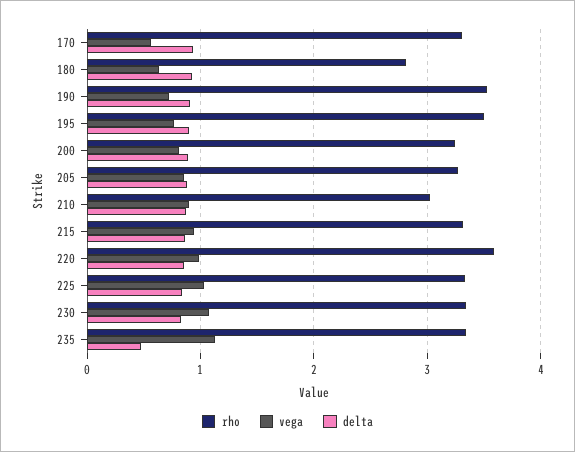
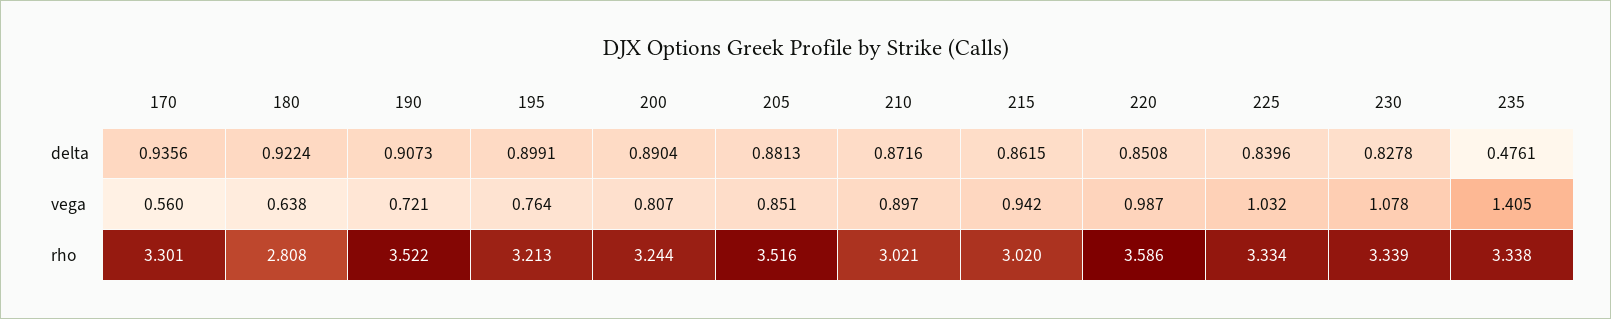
  {
    "rho": {
      "170": 3.301,
      "180": 2.808,
      "190": 3.522,
-     "195": 3.5,
+     "195": 3.213,
      "200": 3.244,
-     "205": 3.3,
+     "205": 3.516,
      "210": 3.021,
-     "215": 3.3,
+     "215": 3.02,
      "220": 3.586,
      "225": 3.334,
      "230": 3.339,
      "235": 3.338
    },
    "vega": {
      "170": 0.56,
      "180": 0.638,
      "190": 0.721,
      "195": 0.764,
      "200": 0.807,
      "205": 0.851,
      "210": 0.897,
      "215": 0.942,
      "220": 0.987,
      "225": 1.032,
      "230": 1.078,
-     "235": 1.1
+     "235": 1.405
    },
    "delta": {
      "170": 0.9356,
      "180": 0.9224,
      "190": 0.9073,
      "195": 0.8991,
      "200": 0.8904,
      "205": 0.8813,
      "210": 0.8716,
      "215": 0.8615,
      "220": 0.8508,
      "225": 0.8396,
      "230": 0.8278,
      "235": 0.4761
    }
  }

